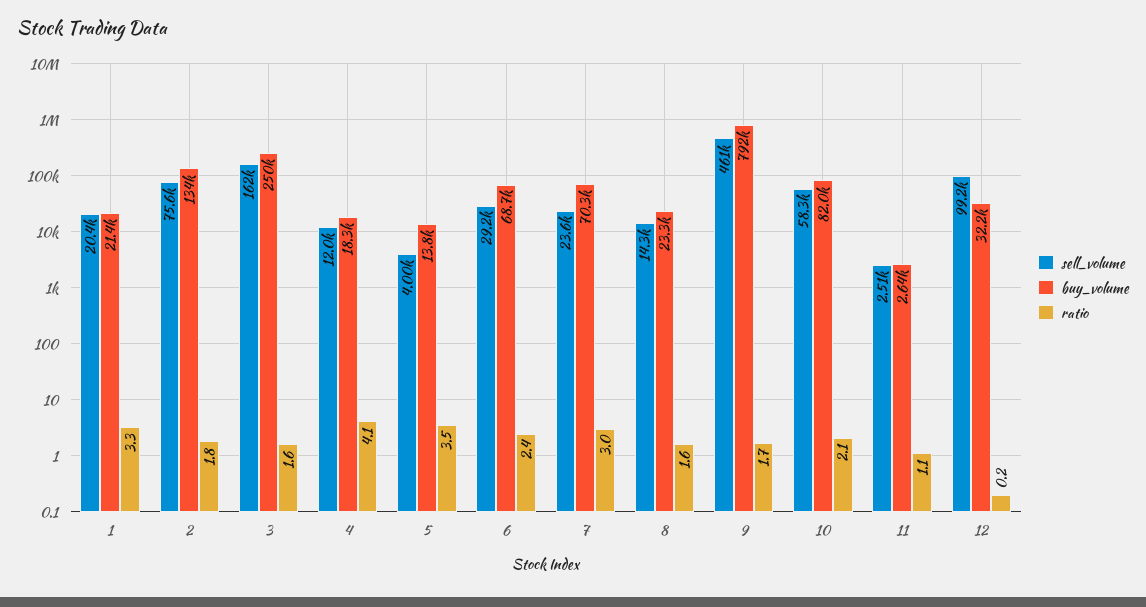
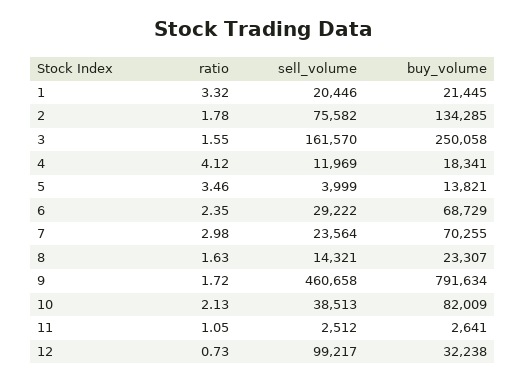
  {
    "sell_volume": {
      "1": 20446,
      "2": 75582,
      "3": 161570,
      "4": 11969,
      "5": 3999,
      "6": 29222,
      "7": 23564,
      "8": 14321,
      "9": 460658,
-     "10": 58300,
+     "10": 38513,
      "11": 2512,
      "12": 99217
    },
    "buy_volume": {
      "1": 21445,
      "2": 134285,
      "3": 250058,
      "4": 18341,
      "5": 13821,
      "6": 68729,
      "7": 70255,
      "8": 23307,
      "9": 791634,
      "10": 82009,
      "11": 2641,
      "12": 32238
    },
    "ratio": {
      "1": 3.32,
      "2": 1.78,
      "3": 1.55,
      "4": 4.12,
      "5": 3.46,
      "6": 2.35,
      "7": 2.98,
      "8": 1.63,
      "9": 1.72,
      "10": 2.13,
      "11": 1.05,
-     "12": 0.2
+     "12": 0.73
    }
  }

